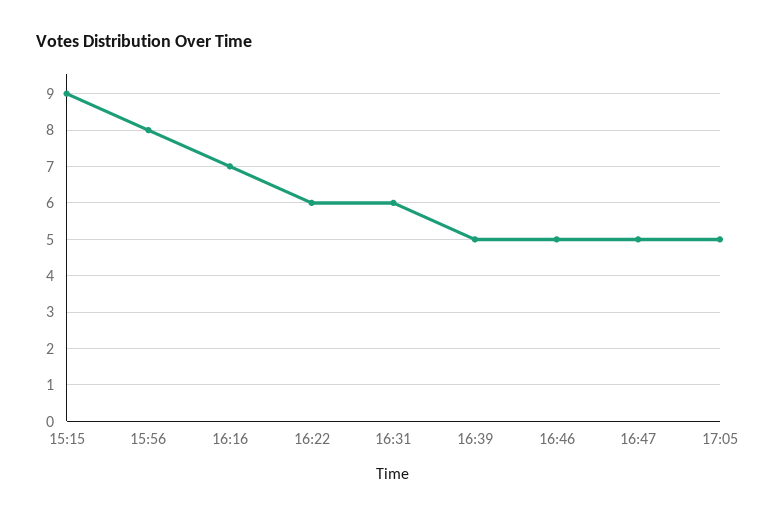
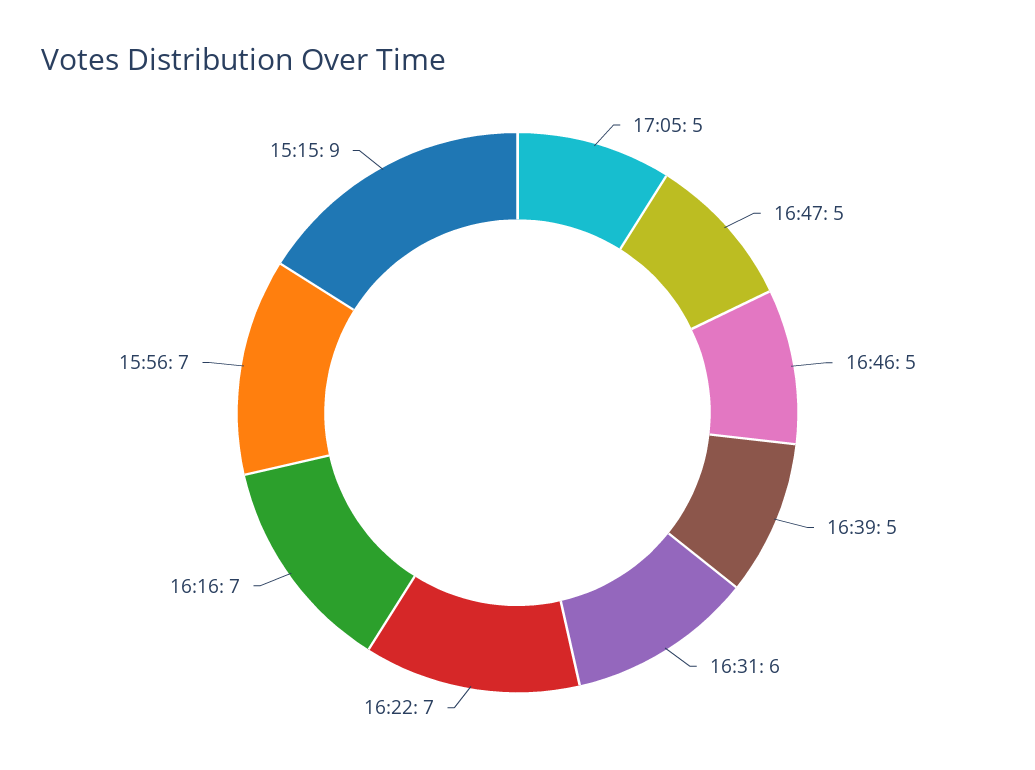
  {
    "15:15": 9,
-   "15:56": 8,
+   "15:56": 7,
    "16:16": 7,
-   "16:22": 6,
+   "16:22": 7,
    "16:31": 6,
    "16:39": 5,
    "16:46": 5,
    "16:47": 5,
    "17:05": 5
  }

